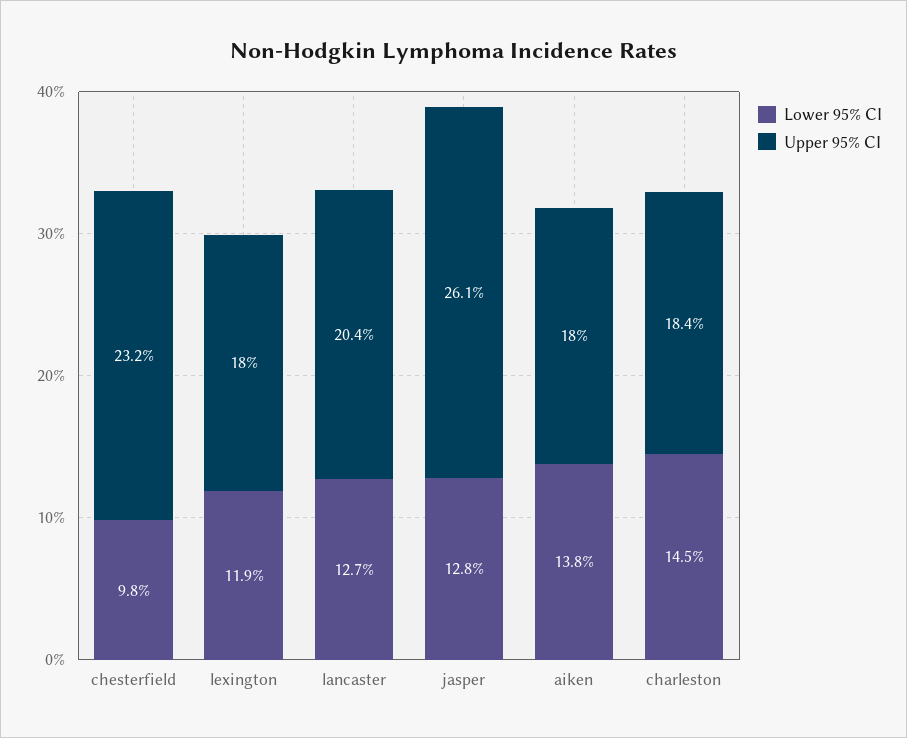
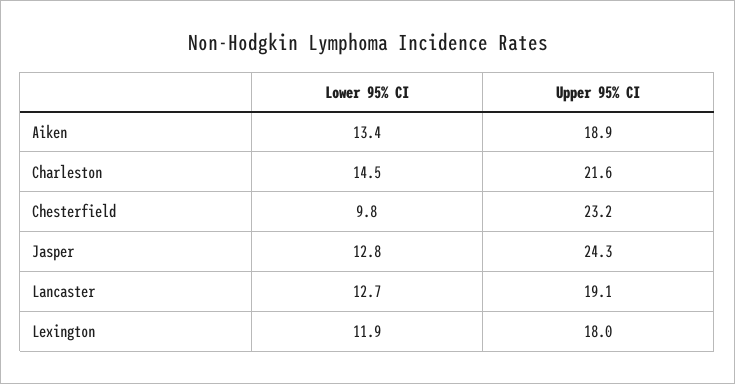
  {
    "Lower 95% CI": {
      "chesterfield": 9.8,
      "lexington": 11.9,
      "lancaster": 12.7,
      "jasper": 12.8,
-     "aiken": 13.8,
+     "aiken": 13.4,
      "charleston": 14.5
    },
    "Upper 95% CI": {
      "chesterfield": 23.2,
      "lexington": 18,
-     "lancaster": 20.4,
+     "lancaster": 19.1,
-     "jasper": 26.1,
+     "jasper": 24.3,
-     "aiken": 18,
+     "aiken": 18.9,
-     "charleston": 18.4
+     "charleston": 21.6
    }
  }

